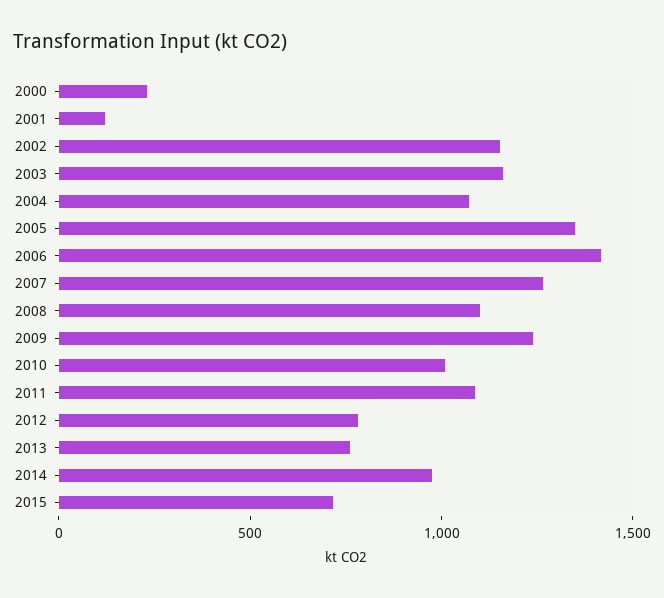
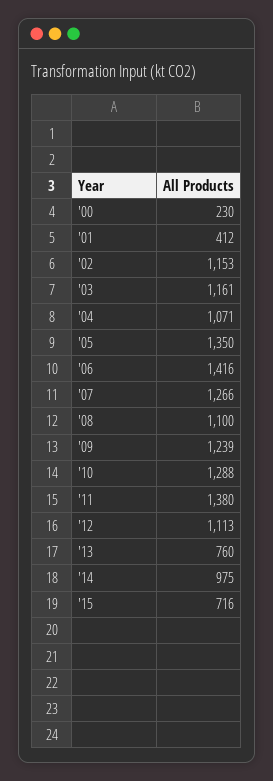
  {
    "2000": 230,
-   "2001": 100,
+   "2001": 412,
    "2002": 1153,
    "2003": 1161,
    "2004": 1071,
    "2005": 1350,
    "2006": 1416,
    "2007": 1266,
    "2008": 1100,
    "2009": 1239,
-   "2010": 1000,
+   "2010": 1288,
-   "2011": 1100,
+   "2011": 1380,
-   "2012": 800,
+   "2012": 1113,
    "2013": 760,
    "2014": 975,
    "2015": 716
  }

